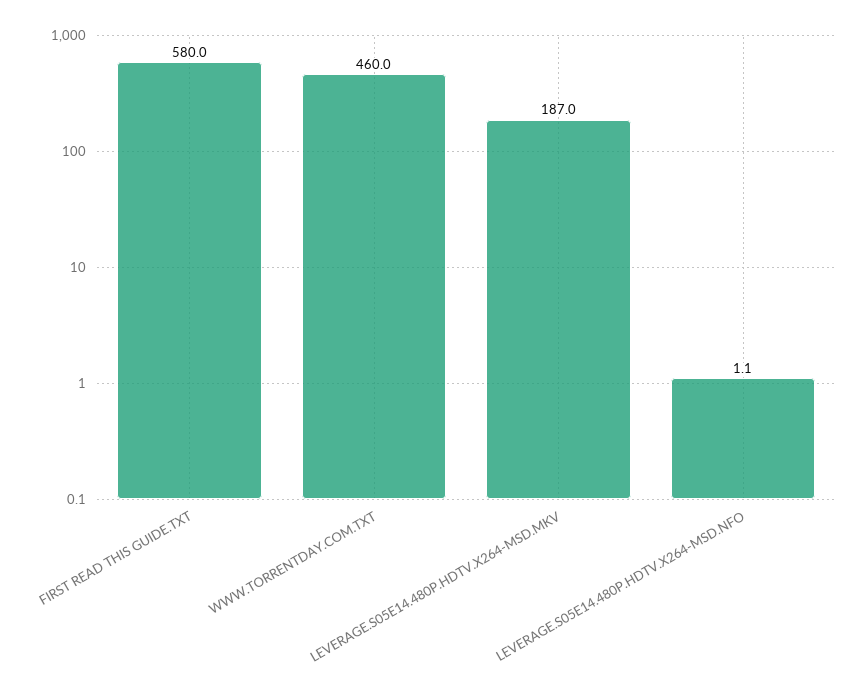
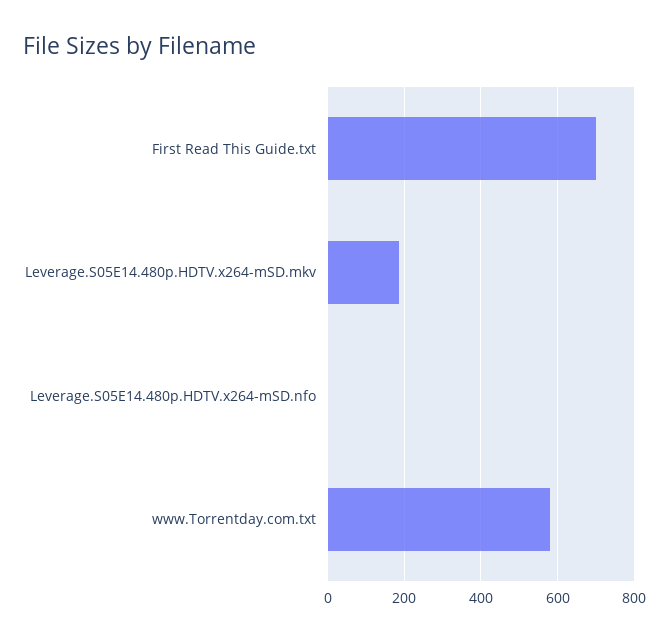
  {
-   "FIRST READ THIS GUIDE.TXT": 580,
+   "FIRST READ THIS GUIDE.TXT": 700,
-   "WWW.TORRENTDAY.COM.TXT": 460,
+   "WWW.TORRENTDAY.COM.TXT": 580,
    "LEVERAGE.S05E14.480P.HDTV.X264-MSD.MKV": 187,
    "LEVERAGE.S05E14.480P.HDTV.X264-MSD.NFO": 1.1
  }

